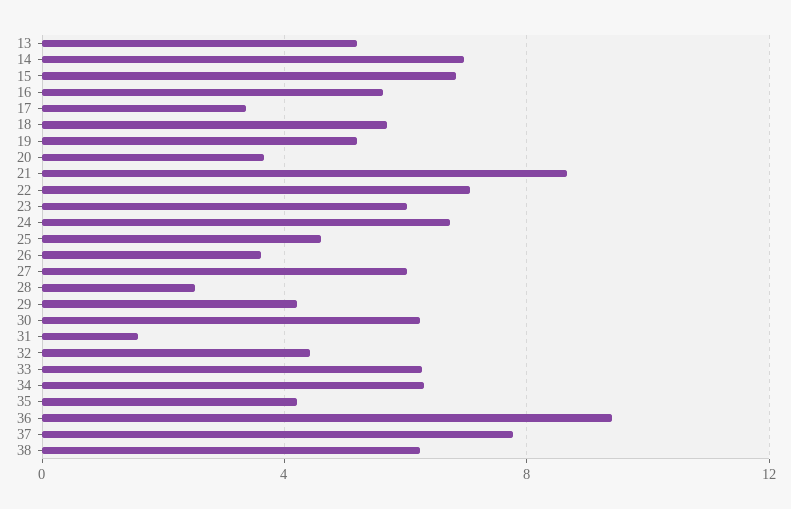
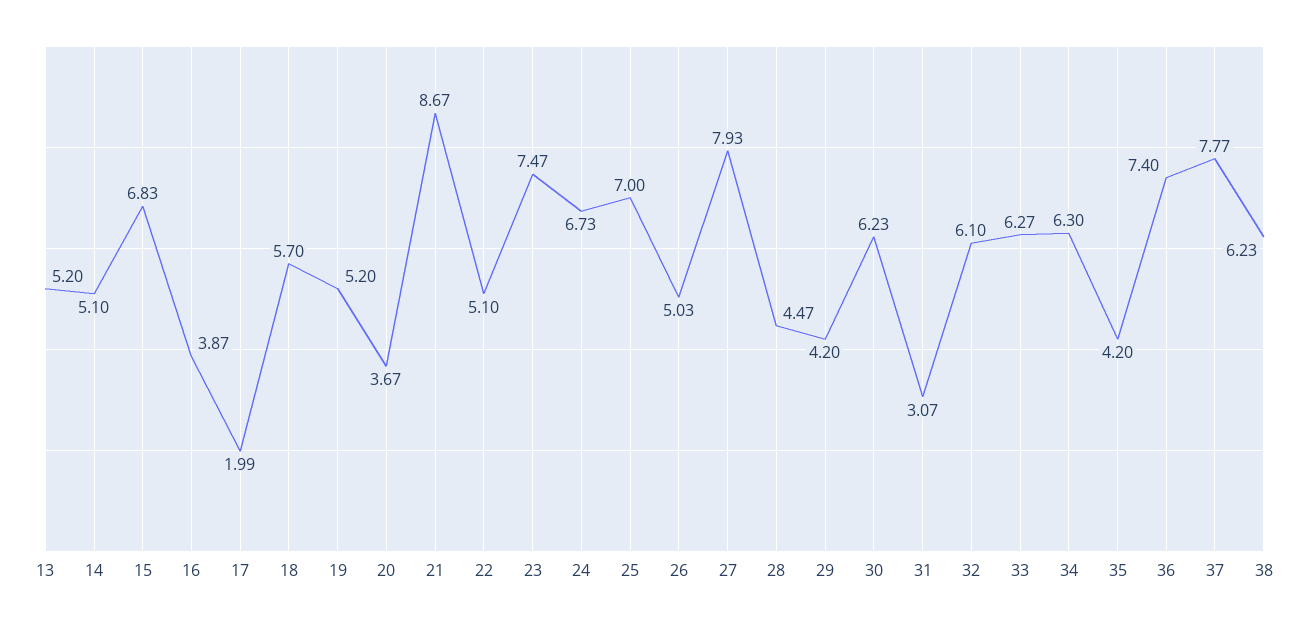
  {
    "13": 5.2,
-   "14": 7,
+   "14": 5.1,
    "15": 6.83,
-   "16": 5.5,
+   "16": 3.87,
-   "17": 3.5,
+   "17": 1.99,
    "18": 5.7,
    "19": 5.2,
    "20": 3.67,
    "21": 8.67,
-   "22": 7,
+   "22": 5.1,
-   "23": 6,
+   "23": 7.47,
    "24": 6.73,
-   "25": 4.5,
+   "25": 7,
-   "26": 3.5,
+   "26": 5.03,
-   "27": 6,
+   "27": 7.93,
-   "28": 2.5,
+   "28": 4.47,
    "29": 4.2,
    "30": 6.23,
-   "31": 1.5,
+   "31": 3.07,
-   "32": 4.5,
+   "32": 6.1,
    "33": 6.27,
    "34": 6.3,
    "35": 4.2,
-   "36": 9.5,
+   "36": 7.4,
    "37": 7.77,
    "38": 6.23
  }

